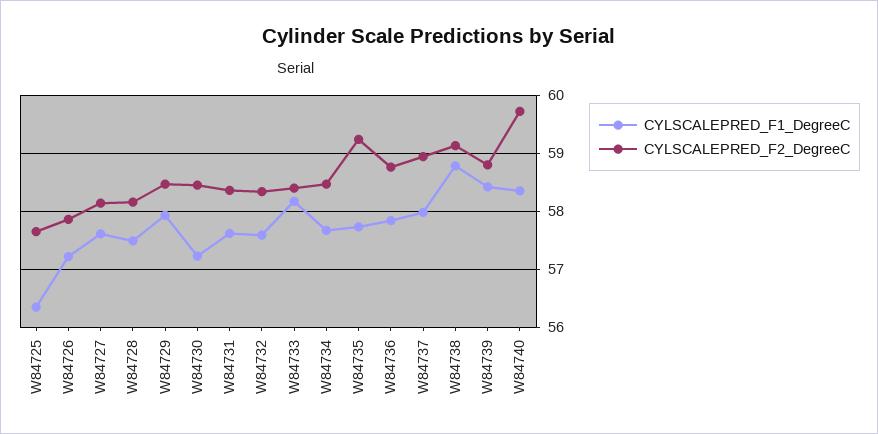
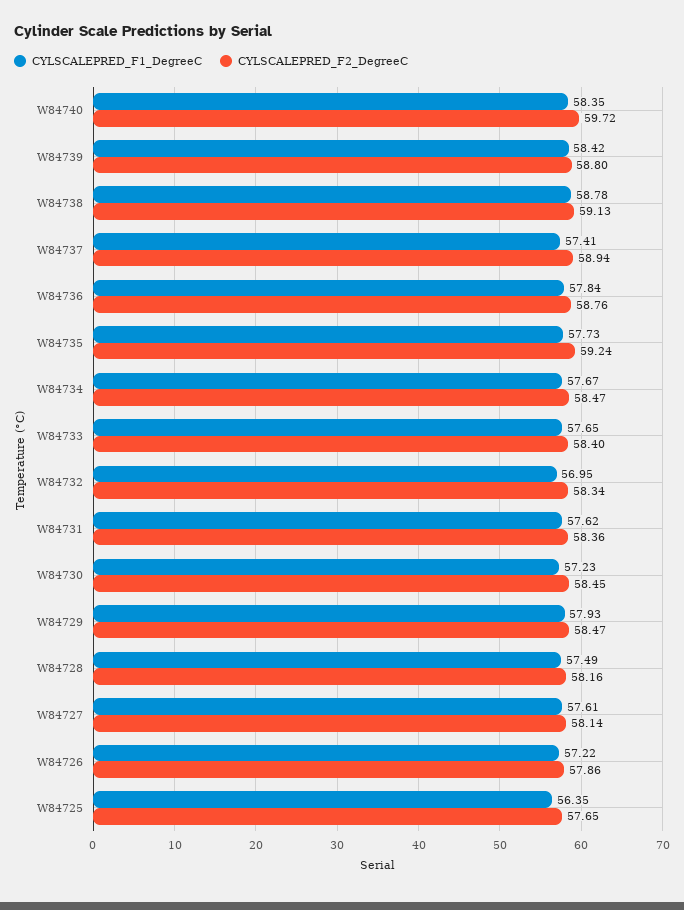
  {
    "CYLSCALEPRED_F1_DegreeC": {
      "W84725": 56.35,
      "W84726": 57.22,
      "W84727": 57.61,
      "W84728": 57.49,
      "W84729": 57.93,
      "W84730": 57.23,
      "W84731": 57.62,
-     "W84732": 57.6,
+     "W84732": 56.95,
-     "W84733": 58.2,
+     "W84733": 57.65,
      "W84734": 57.67,
      "W84735": 57.73,
      "W84736": 57.84,
-     "W84737": 58,
+     "W84737": 57.41,
      "W84738": 58.78,
      "W84739": 58.42,
      "W84740": 58.35
    },
    "CYLSCALEPRED_F2_DegreeC": {
      "W84725": 57.65,
      "W84726": 57.86,
      "W84727": 58.14,
      "W84728": 58.16,
      "W84729": 58.47,
      "W84730": 58.45,
      "W84731": 58.36,
      "W84732": 58.34,
      "W84733": 58.4,
      "W84734": 58.47,
      "W84735": 59.24,
      "W84736": 58.76,
      "W84737": 58.94,
      "W84738": 59.13,
      "W84739": 58.8,
      "W84740": 59.72
    }
  }

